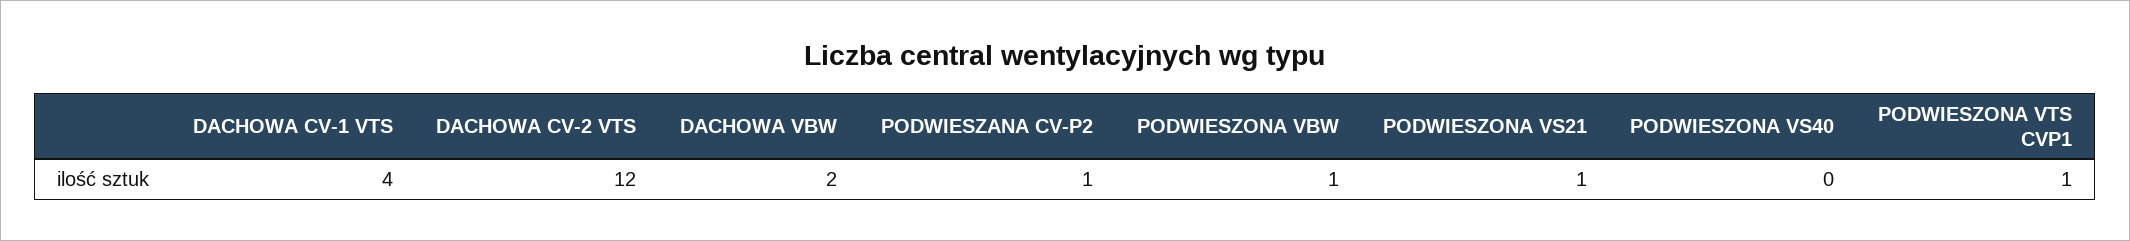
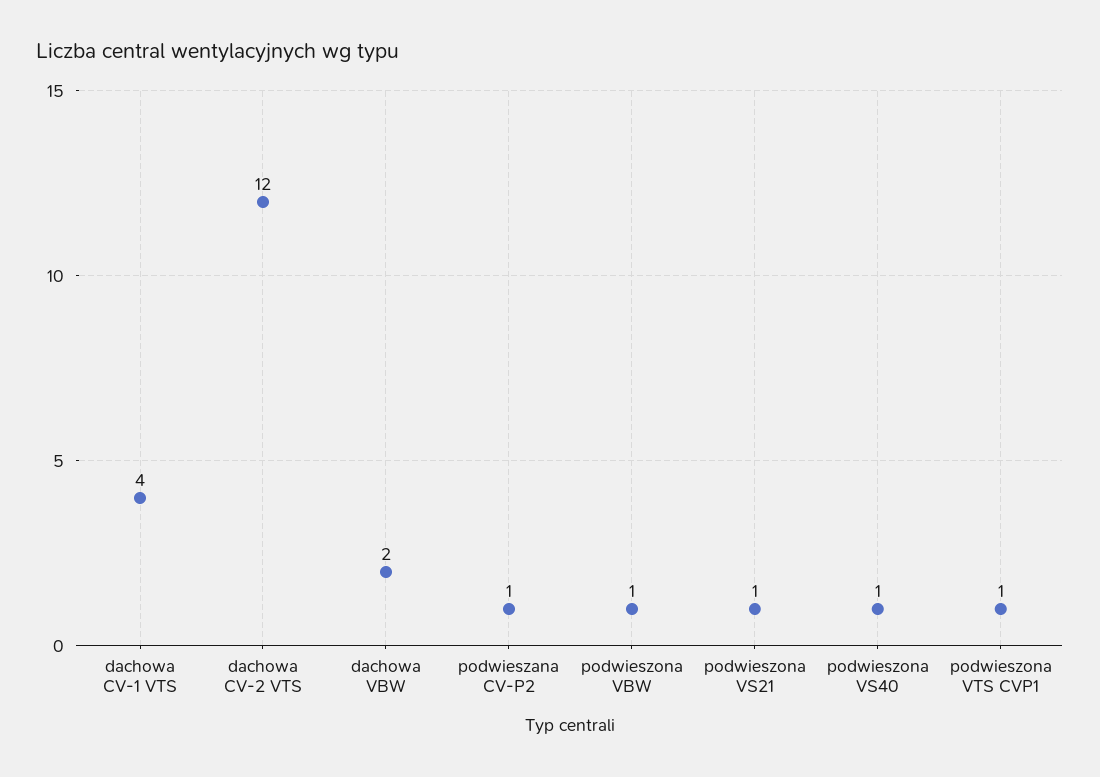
  {
    "DACHOWA CV-1 VTS": 4,
    "DACHOWA CV-2 VTS": 12,
    "DACHOWA VBW": 2,
    "PODWIESZANA CV-P2": 1,
    "PODWIESZONA VBW": 1,
    "PODWIESZONA VS21": 1,
-   "PODWIESZONA VS40": 0,
+   "PODWIESZONA VS40": 1,
    "PODWIESZONA VTS CVP1": 1
  }

